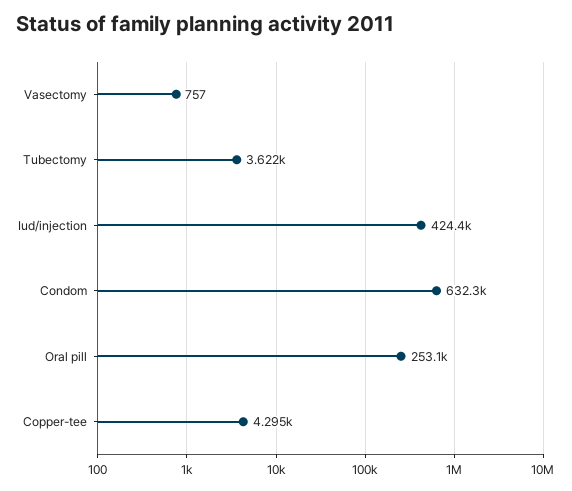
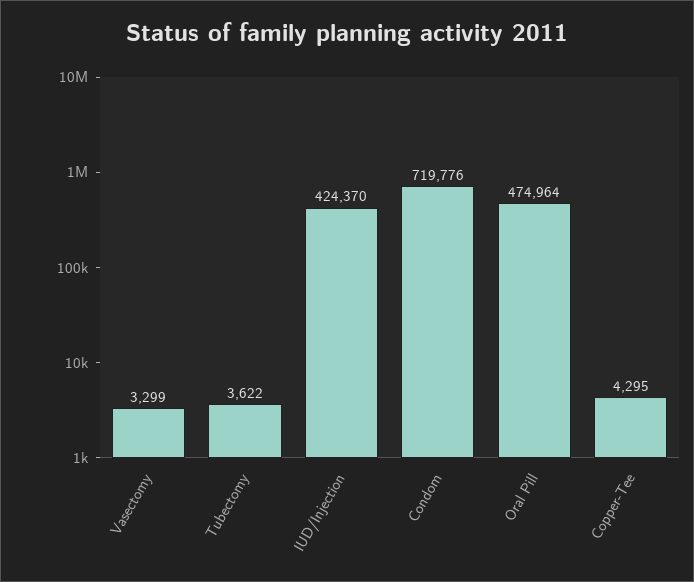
  {
-   "Vasectomy": 757,
+   "Vasectomy": 3299,
    "Tubectomy": 3622,
    "Iud/injection": 424370,
-   "Condom": 632300,
+   "Condom": 719776,
-   "Oral pill": 253100,
+   "Oral pill": 474964,
    "Copper-tee": 4295
  }

